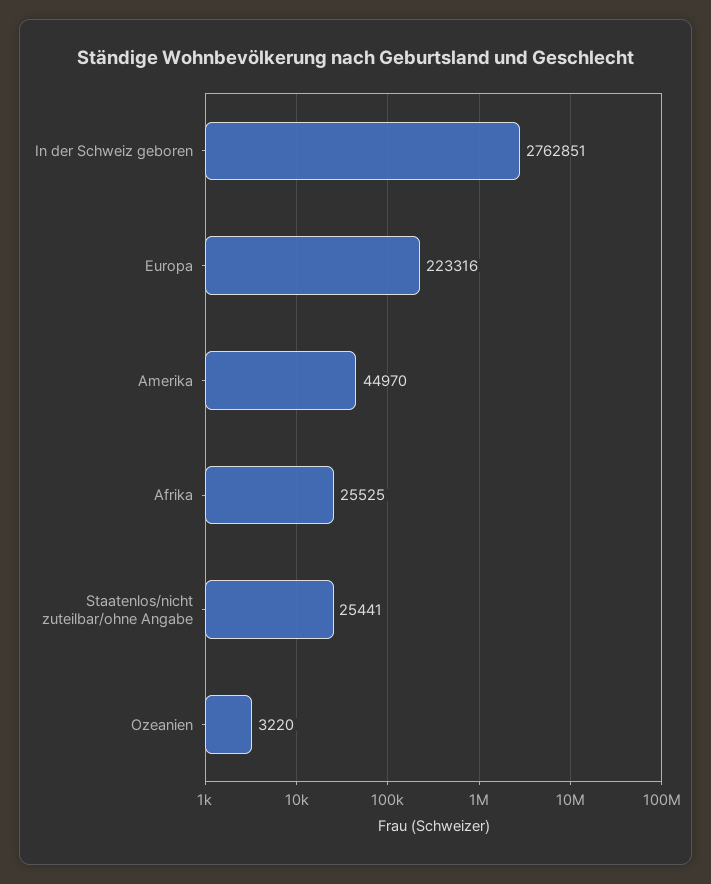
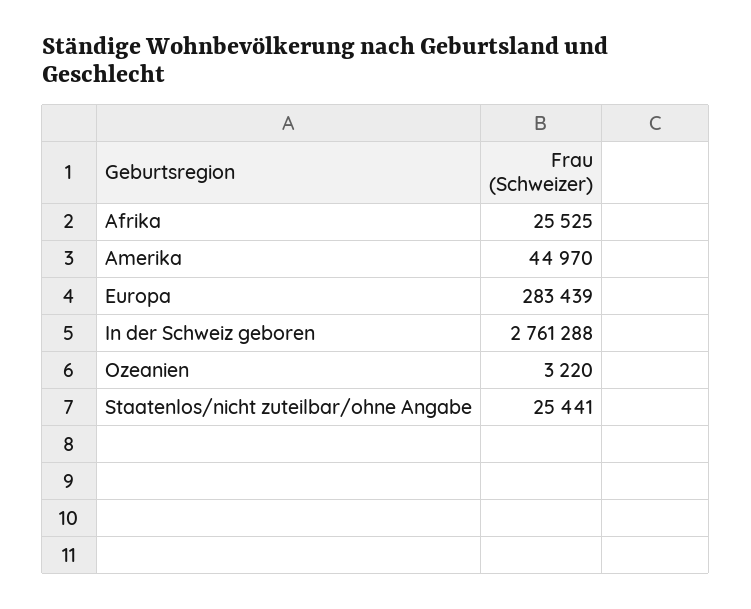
  {
-   "In der Schweiz geboren": 2762851,
+   "In der Schweiz geboren": 2761288,
-   "Europa": 223316,
+   "Europa": 283439,
    "Amerika": 44970,
    "Afrika": 25525,
    "Staatenlos/nicht zuteilbar/ohne Angabe": 25441,
    "Ozeanien": 3220
  }

